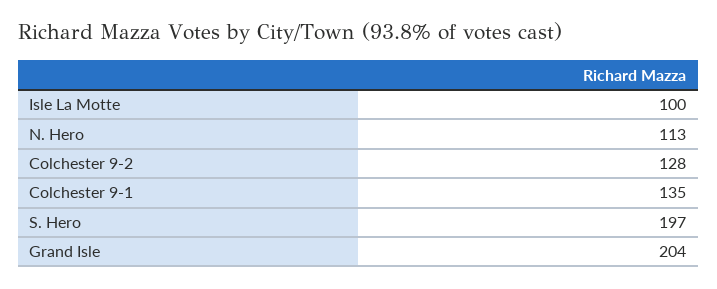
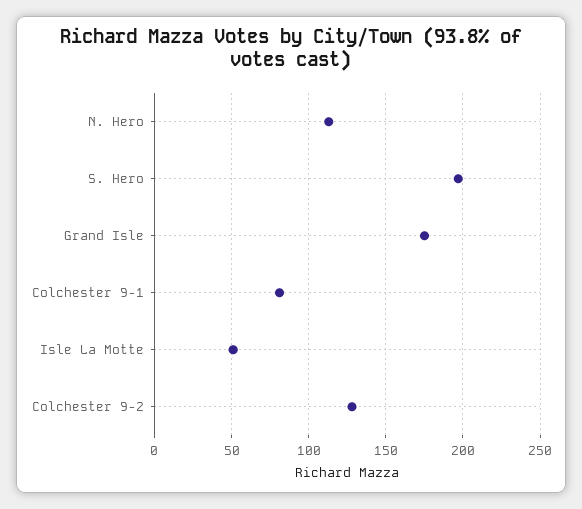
  {
-   "Isle La Motte": 100,
+   "Isle La Motte": 50,
    "N. Hero": 113,
    "Colchester 9-2": 128,
-   "Colchester 9-1": 135,
+   "Colchester 9-1": 80,
    "S. Hero": 197,
-   "Grand Isle": 204
+   "Grand Isle": 175
  }

